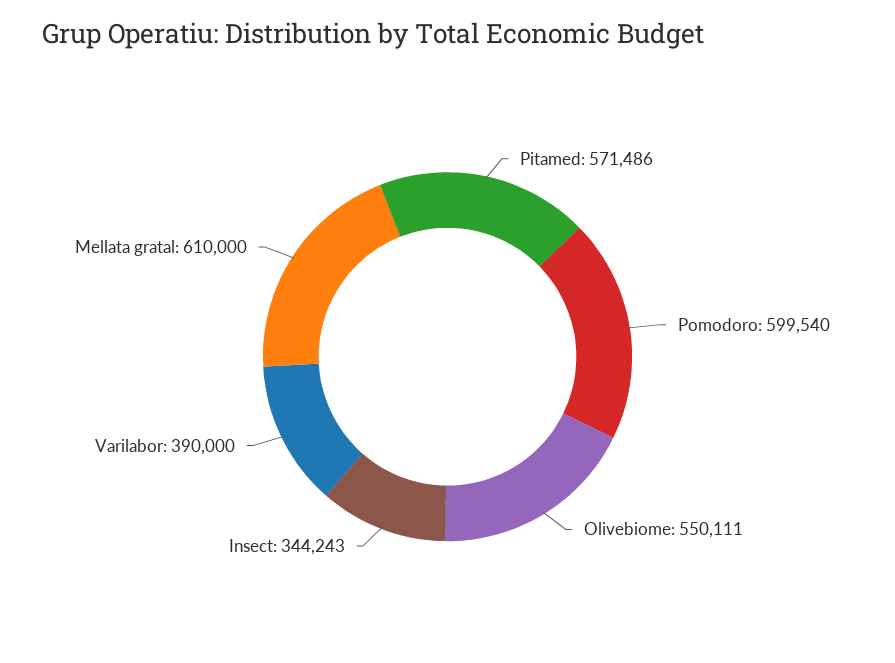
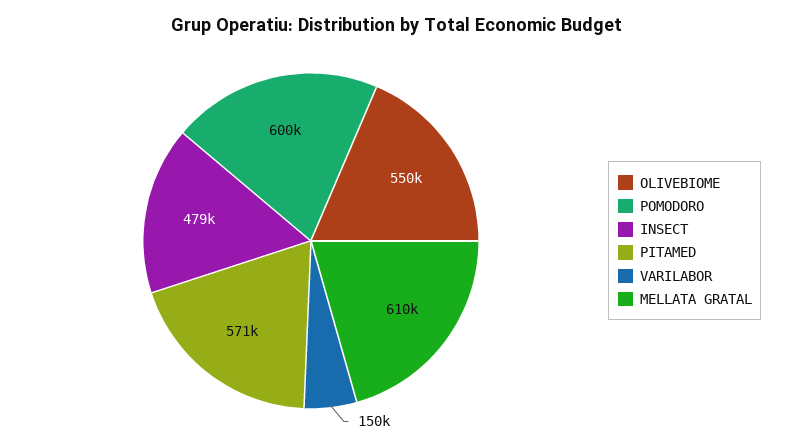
  {
    "Pitamed": 571486,
    "Pomodoro": 599540,
    "Olivebiome": 550111,
-   "Insect": 344243,
+   "Insect": 479000,
-   "Varilabor": 390000,
+   "Varilabor": 150000,
    "Mellata gratal": 610000
  }

